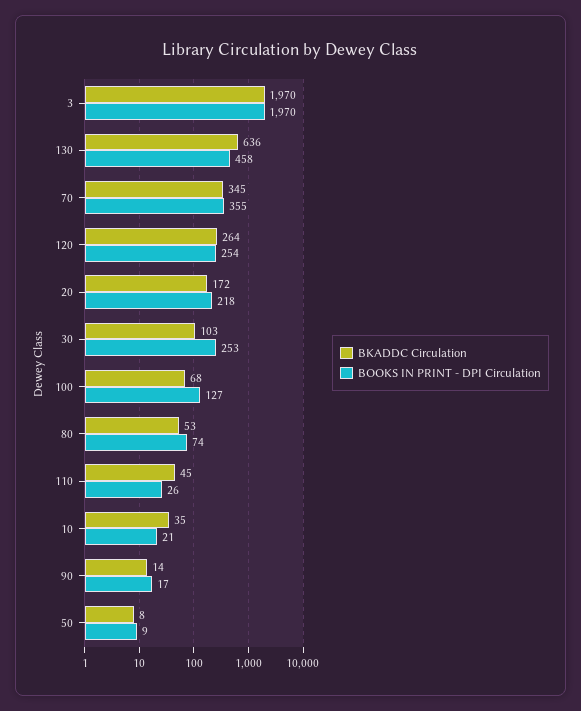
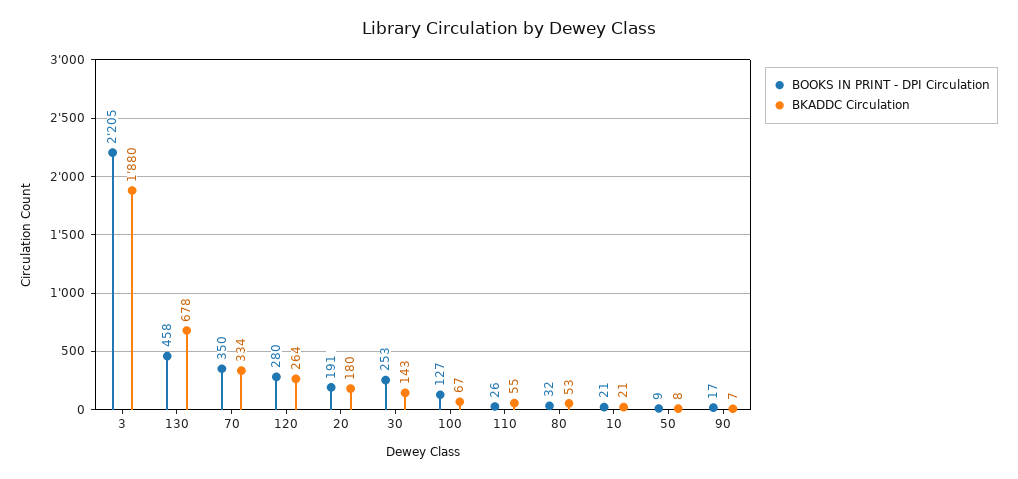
  {
    "BKADDC Circulation": {
-     "3": 1970,
+     "3": 1880,
-     "130": 636,
+     "130": 678,
-     "70": 345,
+     "70": 334,
      "120": 264,
-     "20": 172,
+     "20": 180,
-     "30": 103,
+     "30": 143,
-     "100": 68,
+     "100": 67,
      "80": 53,
-     "110": 45,
+     "110": 55,
-     "10": 35,
+     "10": 21,
-     "90": 14,
+     "90": 7,
      "50": 8
    },
    "BOOKS IN PRINT - DPI Circulation": {
-     "3": 1970,
+     "3": 2205,
      "130": 458,
-     "70": 355,
+     "70": 350,
-     "120": 254,
+     "120": 280,
-     "20": 218,
+     "20": 191,
      "30": 253,
      "100": 127,
-     "80": 74,
+     "80": 32,
      "110": 26,
      "10": 21,
      "90": 17,
      "50": 9
    }
  }

